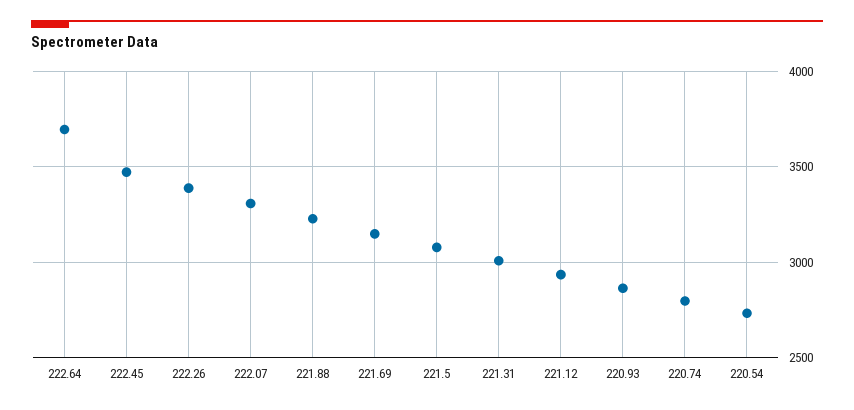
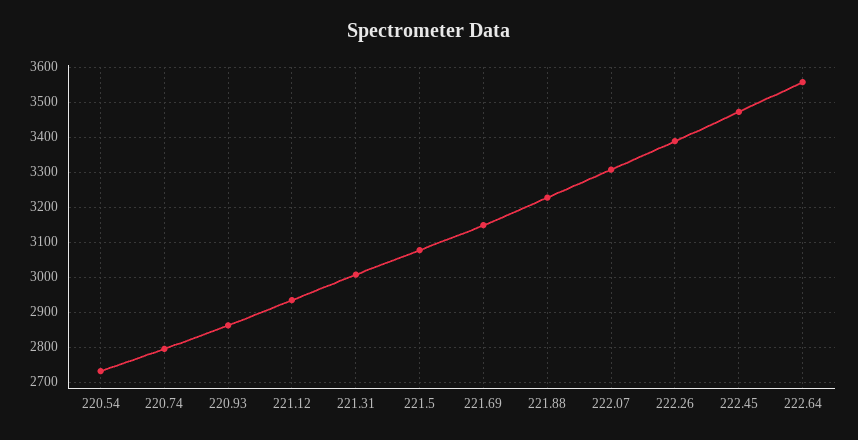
  {
-   "222.64": 3700,
+   "222.64": 3560,
    "222.45": 3480,
    "222.26": 3380,
    "222.07": 3300,
    "221.88": 3220,
    "221.69": 3140,
    "221.5": 3080,
    "221.31": 3000,
    "221.12": 2940,
    "220.93": 2860,
    "220.74": 2800,
    "220.54": 2740
  }

